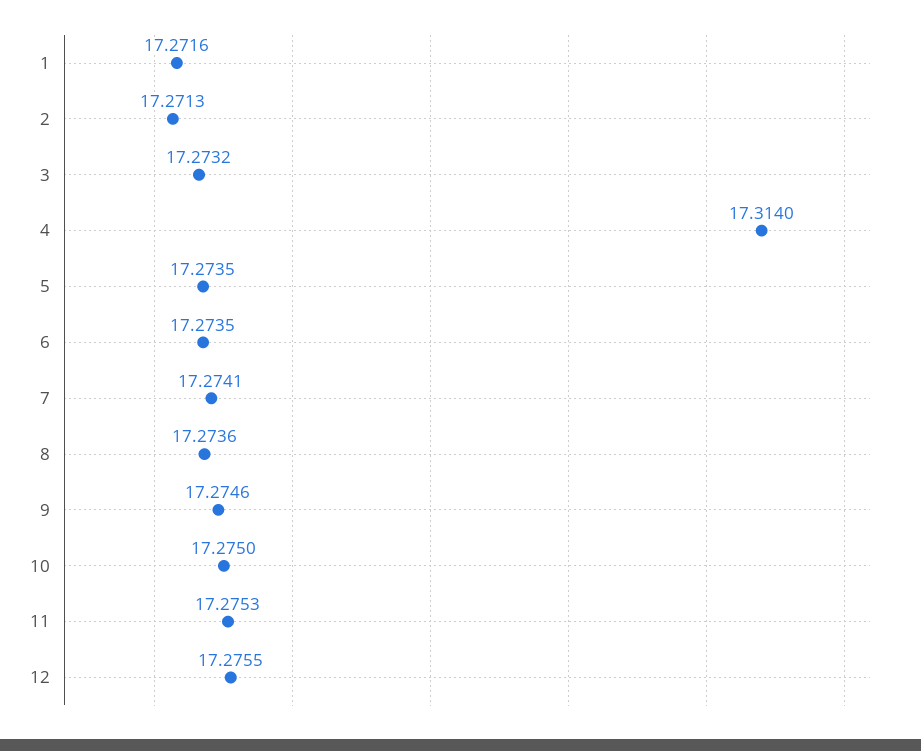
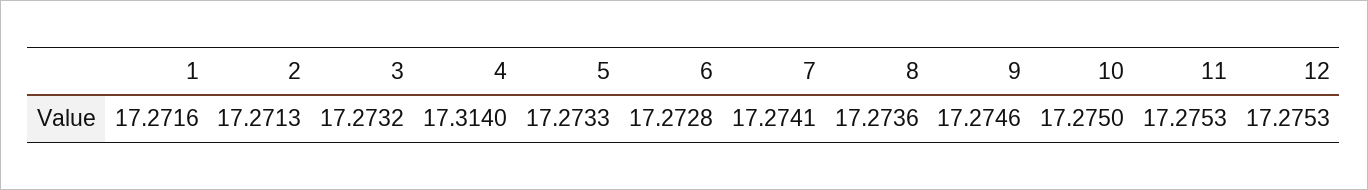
  {
    "1": 17.2716,
    "2": 17.2713,
    "3": 17.2732,
    "4": 17.314,
-   "5": 17.2735,
+   "5": 17.2733,
-   "6": 17.2735,
+   "6": 17.2728,
    "7": 17.2741,
    "8": 17.2736,
    "9": 17.2746,
    "10": 17.275,
    "11": 17.2753,
-   "12": 17.2755
+   "12": 17.2753
  }

